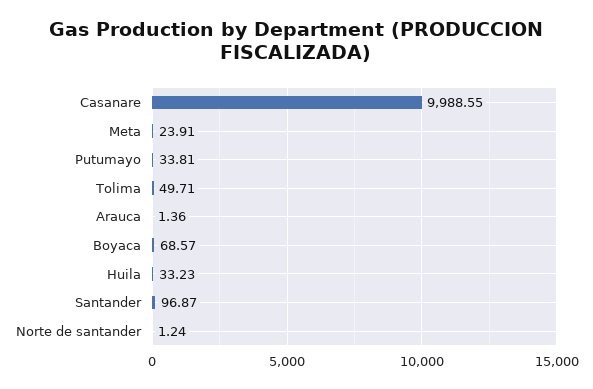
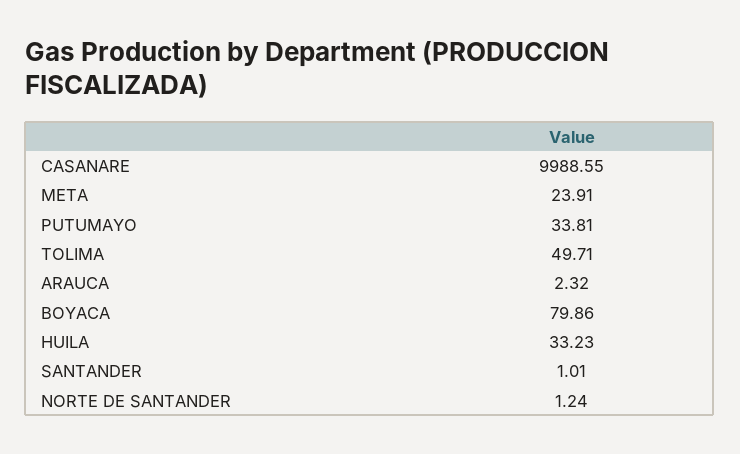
  {
    "Casanare": 9988.55,
    "Meta": 23.91,
    "Putumayo": 33.81,
    "Tolima": 49.71,
-   "Arauca": 1.36,
+   "Arauca": 2.32,
-   "Boyaca": 68.57,
+   "Boyaca": 79.86,
    "Huila": 33.23,
-   "Santander": 96.87,
+   "Santander": 1.01,
    "Norte de santander": 1.24
  }

